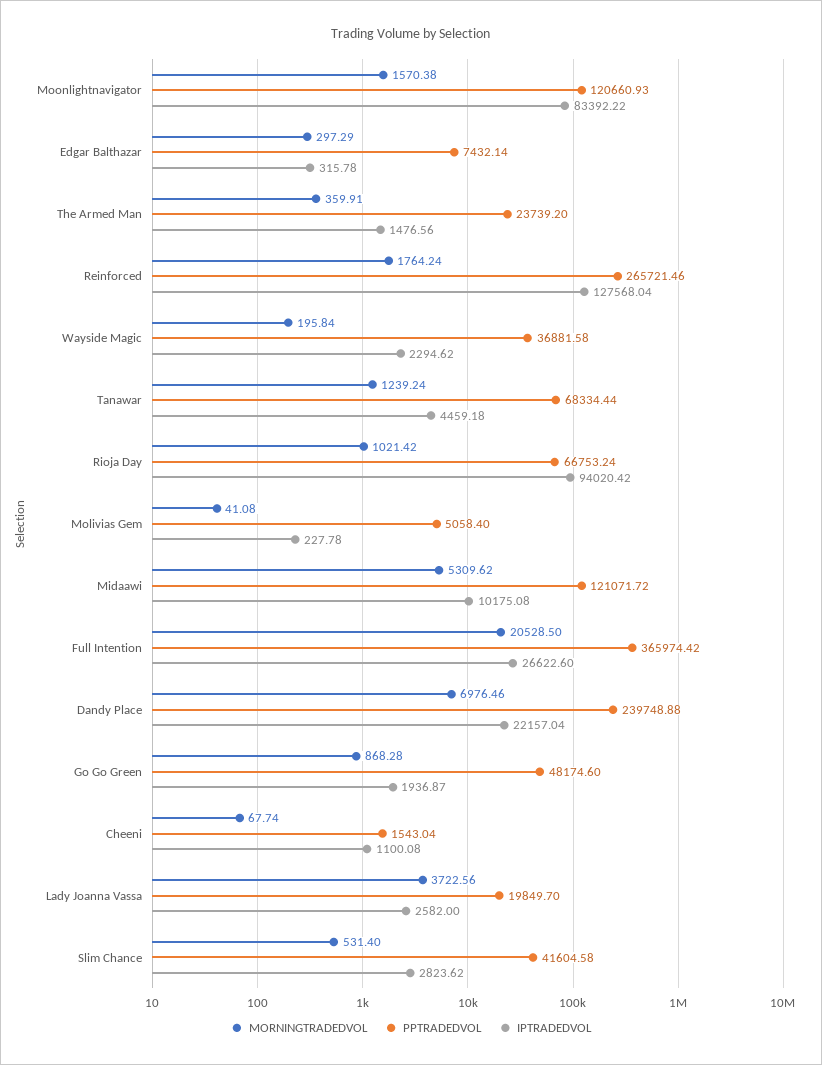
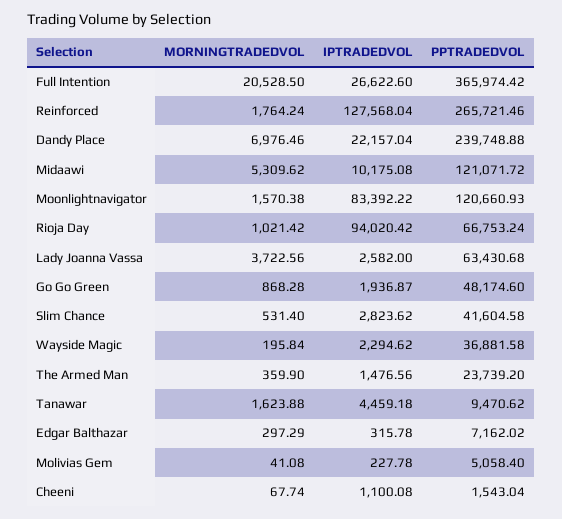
  {
    "MORNINGTRADEDVOL": {
      "Moonlightnavigator": 1570.38,
      "Edgar Balthazar": 297.29,
-     "The Armed Man": 359.91,
+     "The Armed Man": 359.9,
      "Reinforced": 1764.24,
      "Wayside Magic": 195.84,
-     "Tanawar": 1239.24,
+     "Tanawar": 1623.88,
      "Rioja Day": 1021.42,
      "Molivias Gem": 41.08,
      "Midaawi": 5309.62,
      "Full Intention": 20528.5,
      "Dandy Place": 6976.46,
      "Go Go Green": 868.28,
      "Cheeni": 67.74,
      "Lady Joanna Vassa": 3722.56,
      "Slim Chance": 531.4
    },
    "PPTRADEDVOL": {
      "Moonlightnavigator": 120660.93,
-     "Edgar Balthazar": 7432.14,
+     "Edgar Balthazar": 7162.02,
      "The Armed Man": 23739.2,
      "Reinforced": 265721.46,
      "Wayside Magic": 36881.58,
-     "Tanawar": 68334.44,
+     "Tanawar": 9470.62,
      "Rioja Day": 66753.24,
      "Molivias Gem": 5058.4,
      "Midaawi": 121071.72,
      "Full Intention": 365974.42,
      "Dandy Place": 239748.88,
      "Go Go Green": 48174.6,
      "Cheeni": 1543.04,
-     "Lady Joanna Vassa": 19849.7,
+     "Lady Joanna Vassa": 63430.68,
      "Slim Chance": 41604.58
    },
    "IPTRADEDVOL": {
      "Moonlightnavigator": 83392.22,
      "Edgar Balthazar": 315.78,
      "The Armed Man": 1476.56,
      "Reinforced": 127568.04,
      "Wayside Magic": 2294.62,
      "Tanawar": 4459.18,
      "Rioja Day": 94020.42,
      "Molivias Gem": 227.78,
      "Midaawi": 10175.08,
      "Full Intention": 26622.6,
      "Dandy Place": 22157.04,
      "Go Go Green": 1936.87,
      "Cheeni": 1100.08,
      "Lady Joanna Vassa": 2582,
      "Slim Chance": 2823.62
    }
  }

